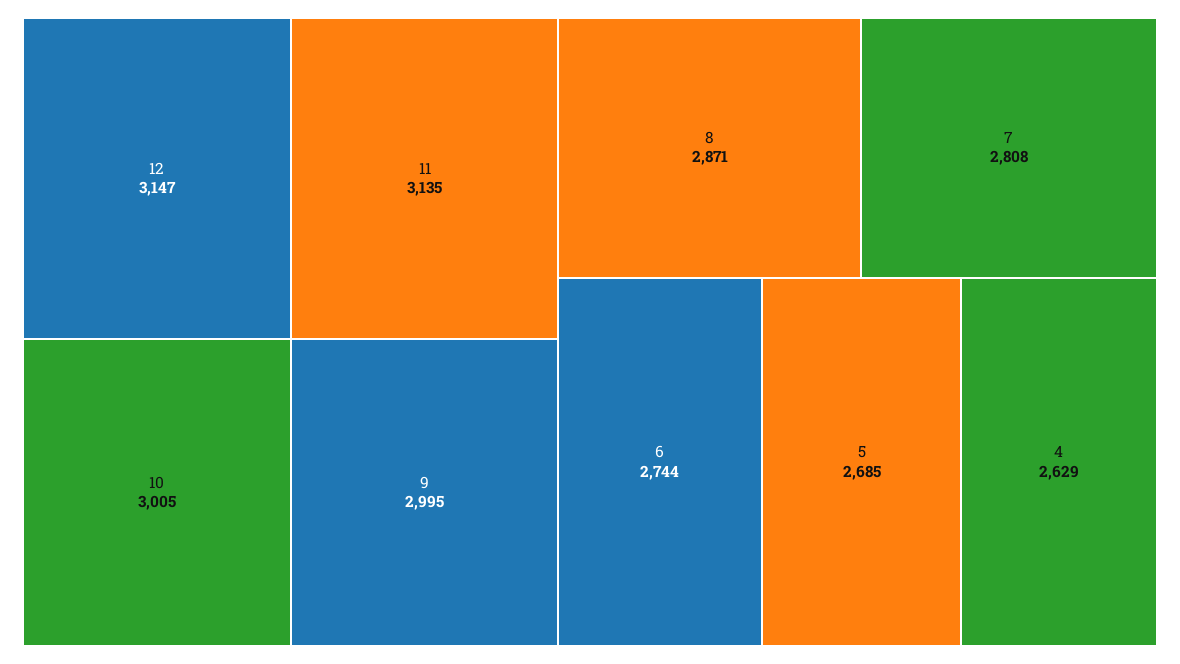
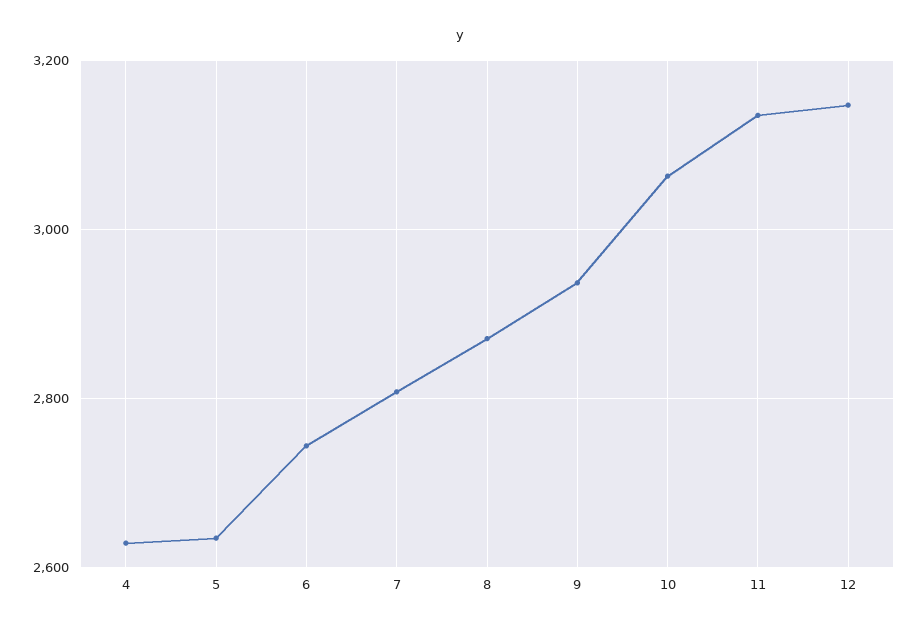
  {
    "12": 3147,
    "11": 3135,
-   "10": 3005,
+   "10": 3060,
-   "9": 2995,
+   "9": 2940,
    "8": 2871,
    "7": 2808,
    "6": 2744,
-   "5": 2685,
+   "5": 2640,
    "4": 2629
  }

